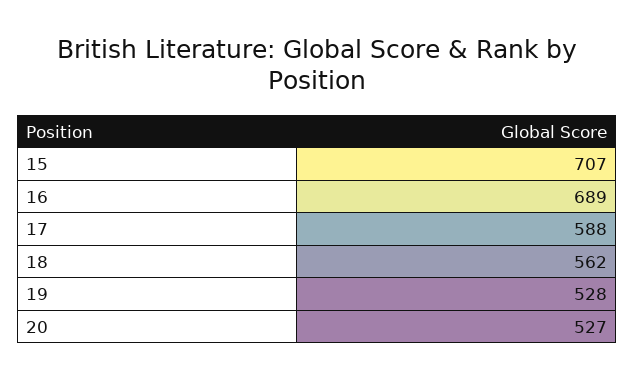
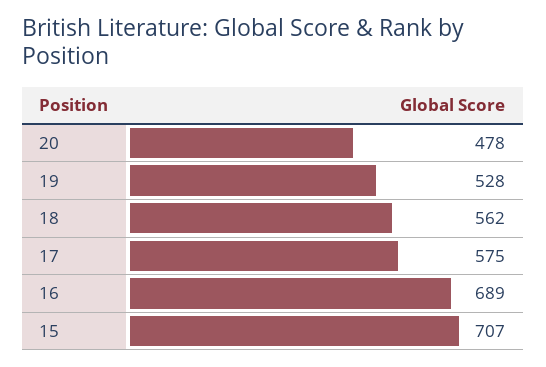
  {
    "15": 707,
    "16": 689,
-   "17": 588,
+   "17": 575,
    "18": 562,
    "19": 528,
-   "20": 527
+   "20": 478
  }

